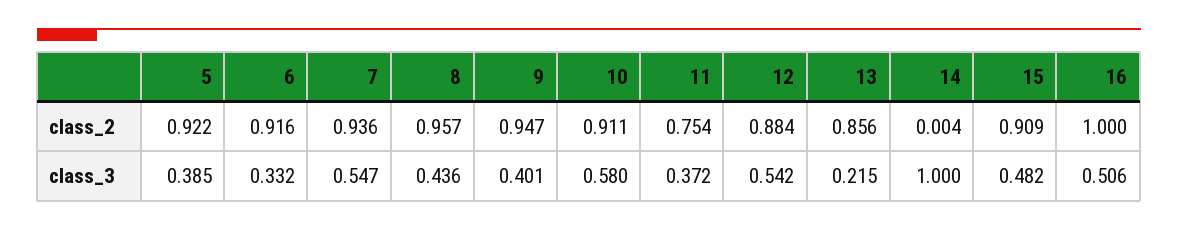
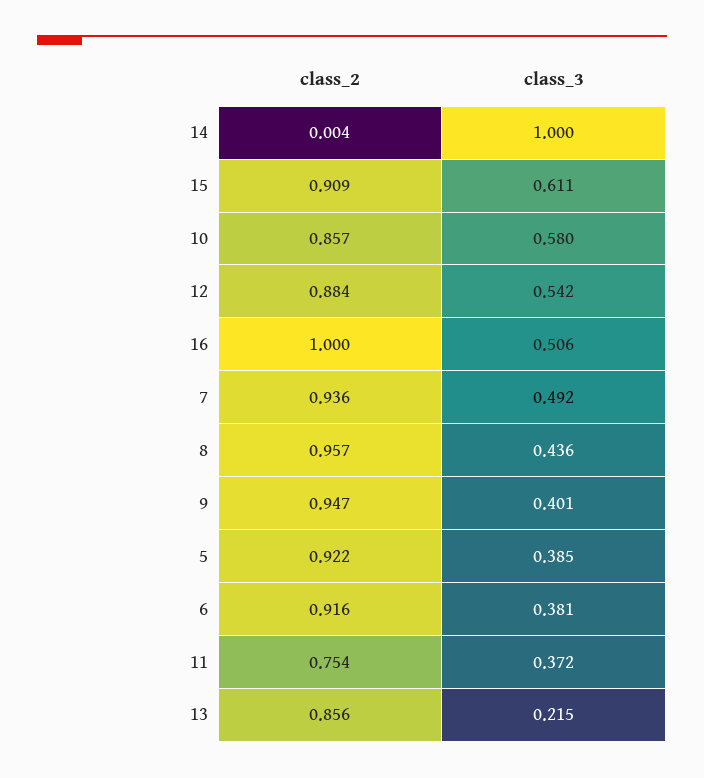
  {
    "5": {
      "class_2": 0.922,
      "class_3": 0.385
    },
    "6": {
      "class_2": 0.916,
-     "class_3": 0.332
+     "class_3": 0.381
    },
    "7": {
      "class_2": 0.936,
-     "class_3": 0.547
+     "class_3": 0.492
    },
    "8": {
      "class_2": 0.957,
      "class_3": 0.436
    },
    "9": {
      "class_2": 0.947,
      "class_3": 0.401
    },
    "10": {
-     "class_2": 0.911,
+     "class_2": 0.857,
      "class_3": 0.58
    },
    "11": {
      "class_2": 0.754,
      "class_3": 0.372
    },
    "12": {
      "class_2": 0.884,
      "class_3": 0.542
    },
    "13": {
      "class_2": 0.856,
      "class_3": 0.215
    },
    "14": {
      "class_2": 0.004,
      "class_3": 1
    },
    "15": {
      "class_2": 0.909,
-     "class_3": 0.482
+     "class_3": 0.611
    },
    "16": {
      "class_2": 1,
      "class_3": 0.506
    }
  }

